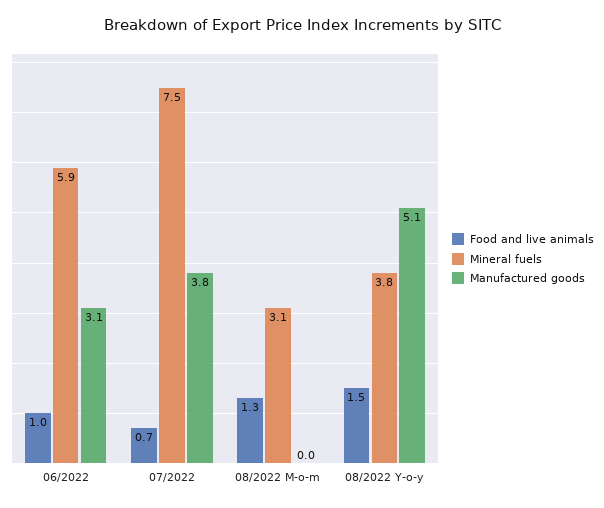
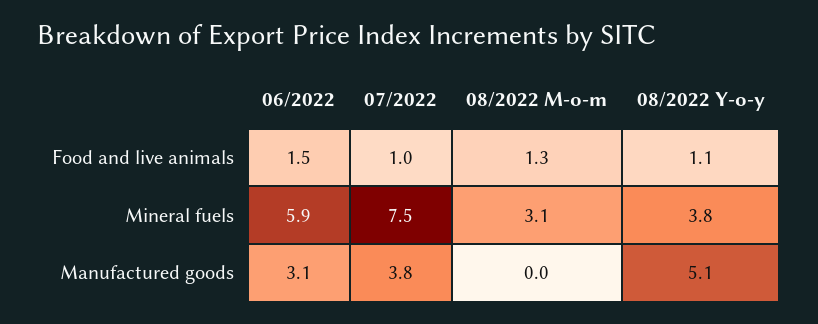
  {
    "Food and live animals": {
-     "06/2022": 1,
+     "06/2022": 1.5,
-     "07/2022": 0.7,
+     "07/2022": 1,
      "08/2022 M-o-m": 1.3,
-     "08/2022 Y-o-y": 1.5
+     "08/2022 Y-o-y": 1.1
    },
    "Mineral fuels": {
      "06/2022": 5.9,
      "07/2022": 7.5,
      "08/2022 M-o-m": 3.1,
      "08/2022 Y-o-y": 3.8
    },
    "Manufactured goods": {
      "06/2022": 3.1,
      "07/2022": 3.8,
      "08/2022 M-o-m": 0,
      "08/2022 Y-o-y": 5.1
    }
  }

